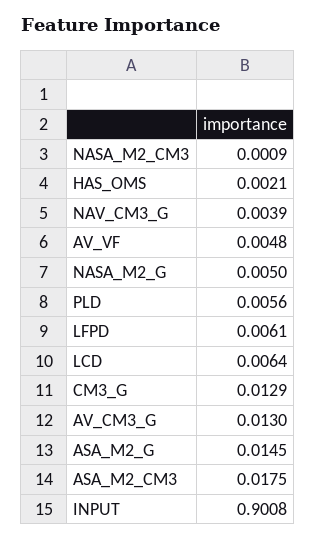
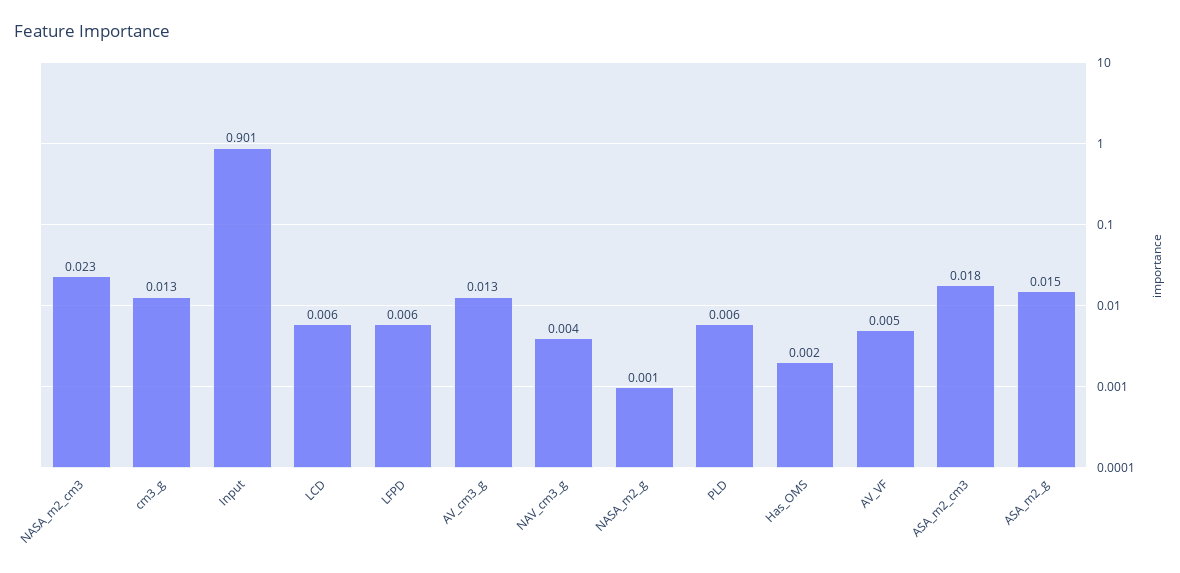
  {
-   "NASA_M2_CM3": 0.0009,
+   "NASA_M2_CM3": 0.023,
    "HAS_OMS": 0.0021,
    "NAV_CM3_G": 0.0039,
    "AV_VF": 0.0048,
-   "NASA_M2_G": 0.005,
+   "NASA_M2_G": 0.001,
    "PLD": 0.0056,
    "LFPD": 0.0061,
    "LCD": 0.0064,
    "CM3_G": 0.0129,
    "AV_CM3_G": 0.013,
    "ASA_M2_G": 0.0145,
    "ASA_M2_CM3": 0.0175,
    "INPUT": 0.9008
  }

